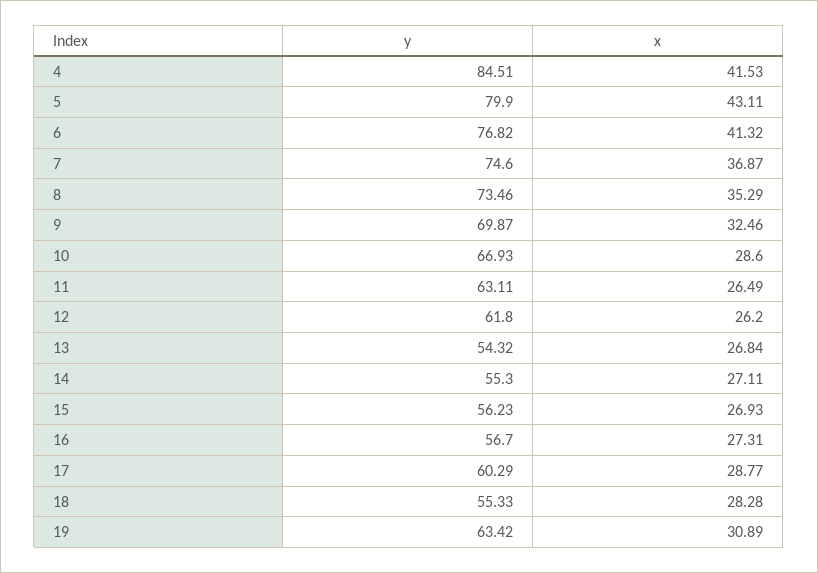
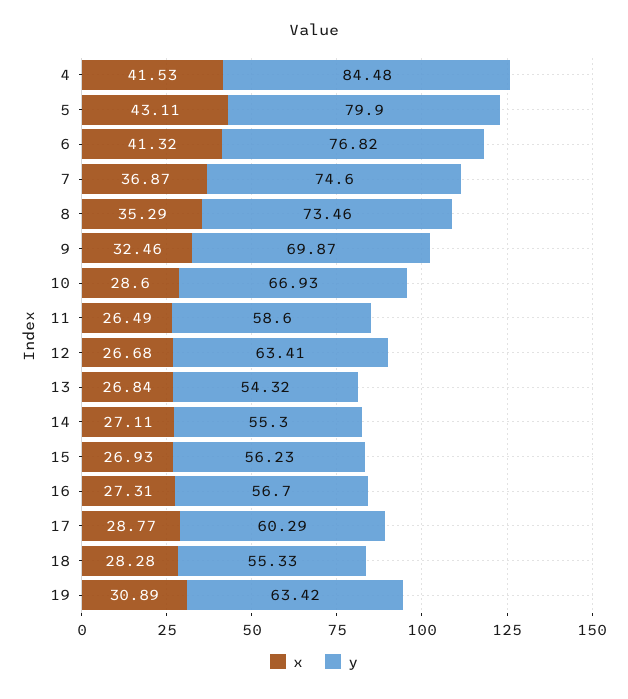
  {
    "y": {
-     "4": 84.51,
+     "4": 84.48,
      "5": 79.9,
      "6": 76.82,
      "7": 74.6,
      "8": 73.46,
      "9": 69.87,
      "10": 66.93,
-     "11": 63.11,
+     "11": 58.6,
-     "12": 61.8,
+     "12": 63.41,
      "13": 54.32,
      "14": 55.3,
      "15": 56.23,
      "16": 56.7,
      "17": 60.29,
      "18": 55.33,
      "19": 63.42
    },
    "x": {
      "4": 41.53,
      "5": 43.11,
      "6": 41.32,
      "7": 36.87,
      "8": 35.29,
      "9": 32.46,
      "10": 28.6,
      "11": 26.49,
-     "12": 26.2,
+     "12": 26.68,
      "13": 26.84,
      "14": 27.11,
      "15": 26.93,
      "16": 27.31,
      "17": 28.77,
      "18": 28.28,
      "19": 30.89
    }
  }

